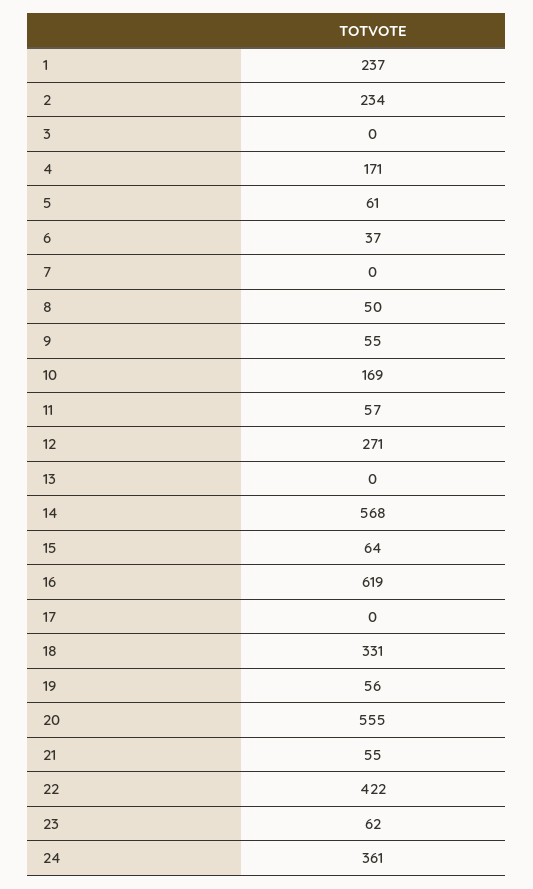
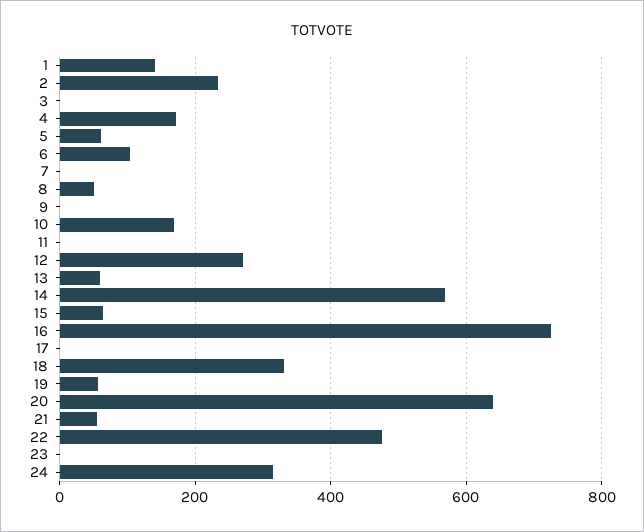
  {
-   "1": 237,
+   "1": 140,
    "2": 234,
    "3": 0,
    "4": 171,
    "5": 61,
-   "6": 37,
+   "6": 100,
    "7": 0,
    "8": 50,
-   "9": 55,
+   "9": 0,
    "10": 169,
-   "11": 57,
+   "11": 0,
    "12": 271,
-   "13": 0,
+   "13": 60,
    "14": 568,
    "15": 64,
-   "16": 619,
+   "16": 720,
    "17": 0,
    "18": 331,
    "19": 56,
-   "20": 555,
+   "20": 640,
    "21": 55,
-   "22": 422,
+   "22": 480,
-   "23": 62,
+   "23": 0,
-   "24": 361
+   "24": 320
  }

